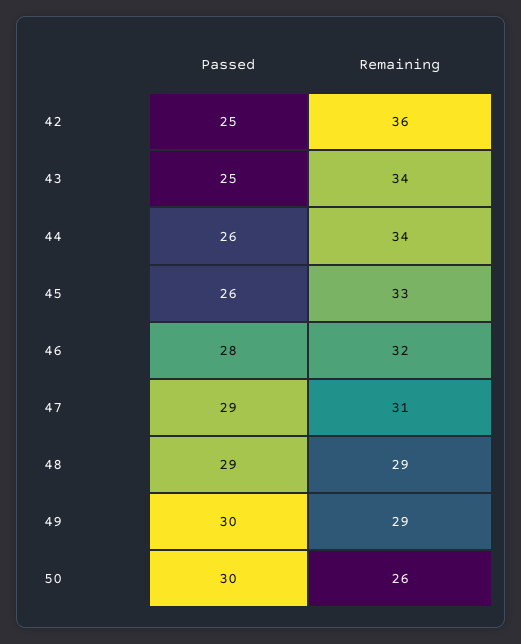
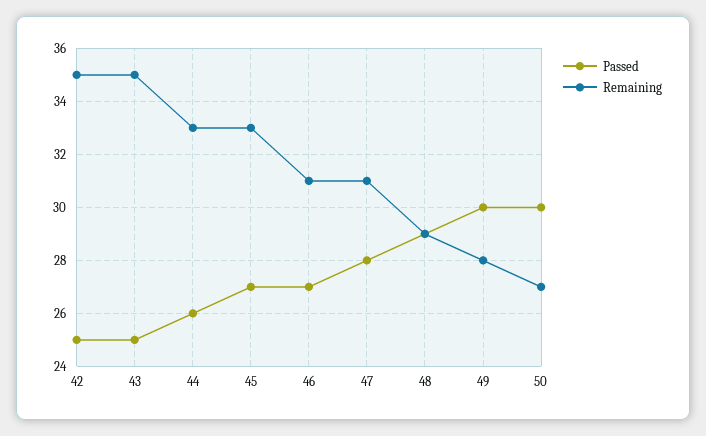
  {
    "Passed": {
      "42": 25,
      "43": 25,
      "44": 26,
-     "45": 26,
+     "45": 27,
-     "46": 28,
+     "46": 27,
-     "47": 29,
+     "47": 28,
      "48": 29,
      "49": 30,
      "50": 30
    },
    "Remaining": {
-     "42": 36,
+     "42": 35,
-     "43": 34,
+     "43": 35,
-     "44": 34,
+     "44": 33,
      "45": 33,
-     "46": 32,
+     "46": 31,
      "47": 31,
      "48": 29,
-     "49": 29,
+     "49": 28,
-     "50": 26
+     "50": 27
    }
  }

